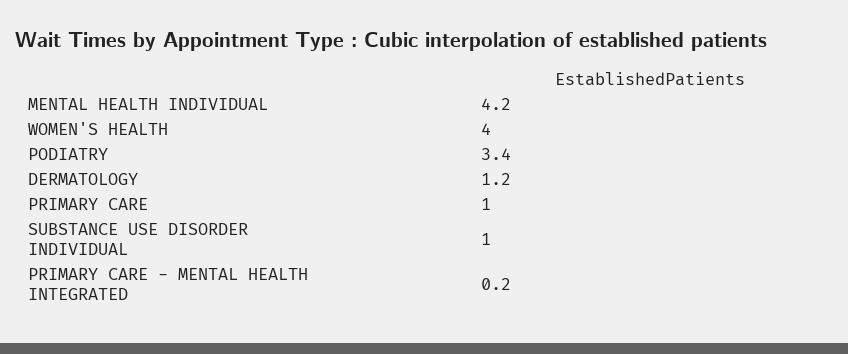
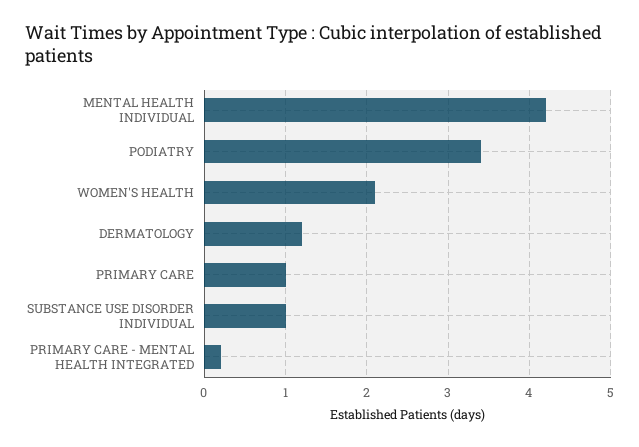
  {
    "MENTAL HEALTH INDIVIDUAL": 4.2,
-   "WOMEN'S HEALTH": 4,
+   "WOMEN'S HEALTH": 2.1,
    "PODIATRY": 3.4,
    "DERMATOLOGY": 1.2,
    "PRIMARY CARE": 1,
    "SUBSTANCE USE DISORDER INDIVIDUAL": 1,
    "PRIMARY CARE - MENTAL HEALTH INTEGRATED": 0.2
  }

